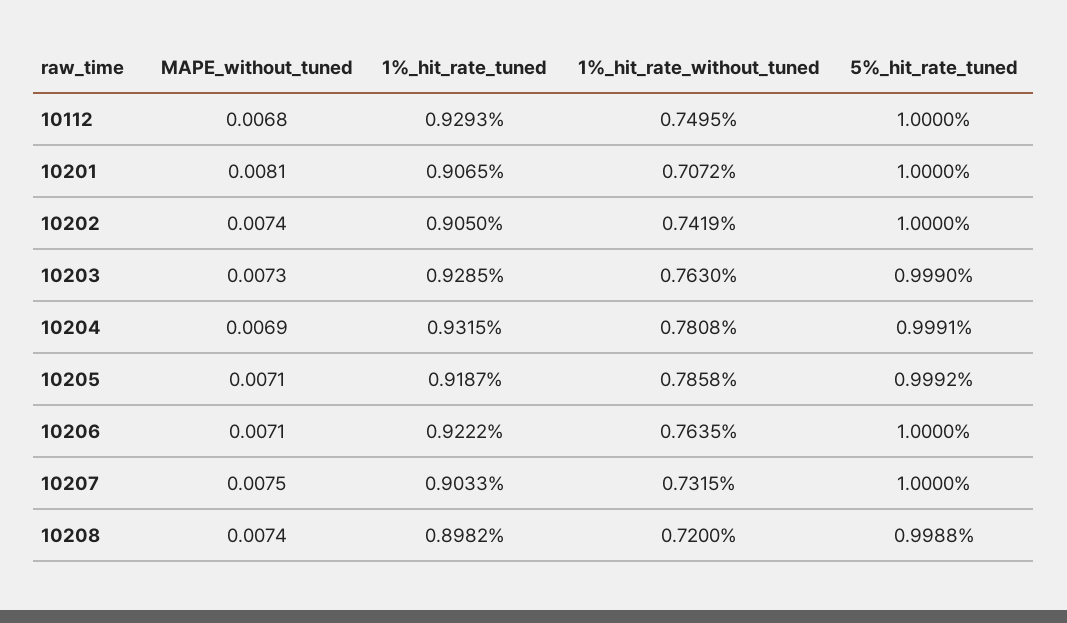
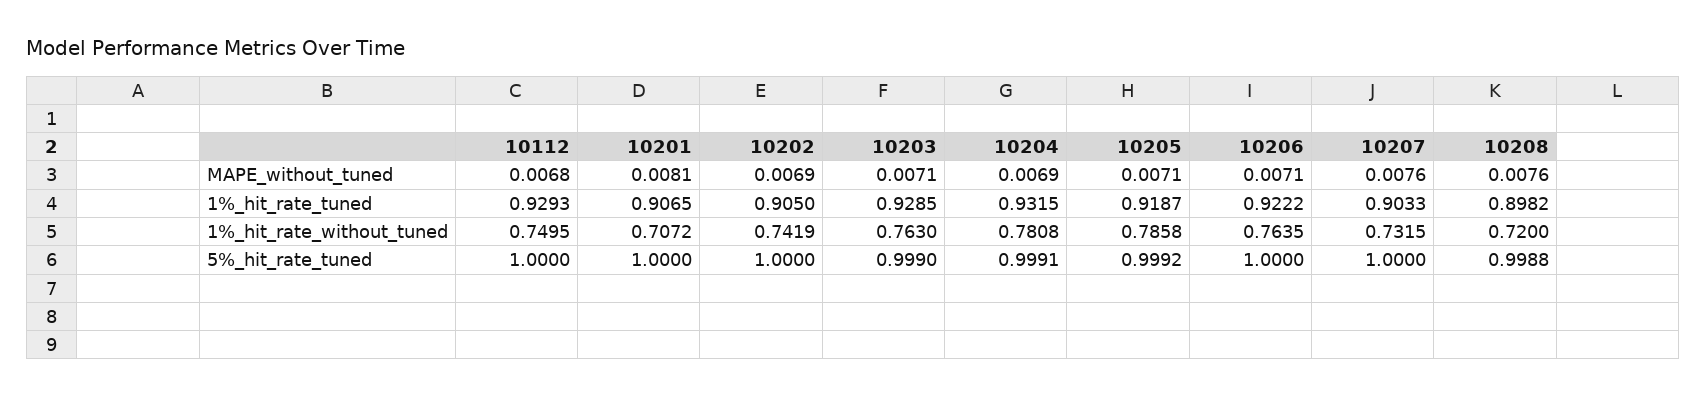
  {
    "MAPE_without_tuned": {
      "10112": 0.0068,
      "10201": 0.0081,
-     "10202": 0.0074,
+     "10202": 0.0069,
-     "10203": 0.0073,
+     "10203": 0.0071,
      "10204": 0.0069,
      "10205": 0.0071,
      "10206": 0.0071,
-     "10207": 0.0075,
+     "10207": 0.0076,
-     "10208": 0.0074
+     "10208": 0.0076
    },
    "1%_hit_rate_tuned": {
      "10112": 0.9293,
      "10201": 0.9065,
      "10202": 0.905,
      "10203": 0.9285,
      "10204": 0.9315,
      "10205": 0.9187,
      "10206": 0.9222,
      "10207": 0.9033,
      "10208": 0.8982
    },
    "1%_hit_rate_without_tuned": {
      "10112": 0.7495,
      "10201": 0.7072,
      "10202": 0.7419,
      "10203": 0.763,
      "10204": 0.7808,
      "10205": 0.7858,
      "10206": 0.7635,
      "10207": 0.7315,
      "10208": 0.72
    },
    "5%_hit_rate_tuned": {
      "10112": 1,
      "10201": 1,
      "10202": 1,
      "10203": 0.999,
      "10204": 0.9991,
      "10205": 0.9992,
      "10206": 1,
      "10207": 1,
      "10208": 0.9988
    }
  }

